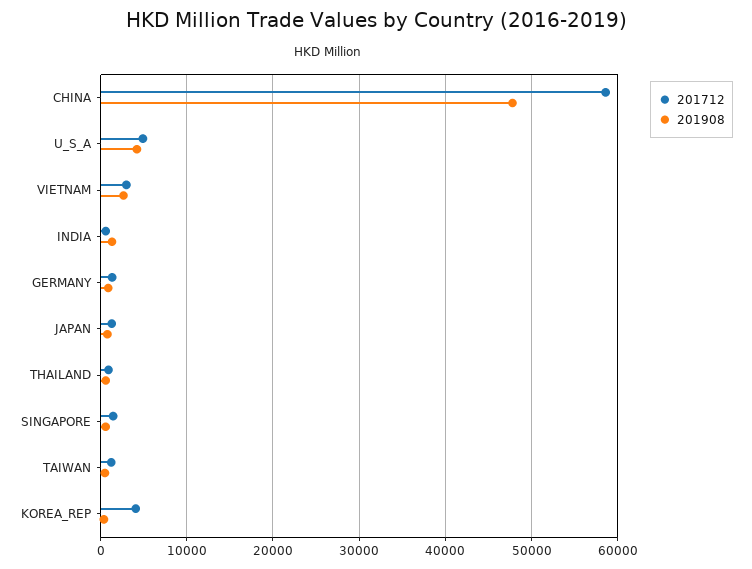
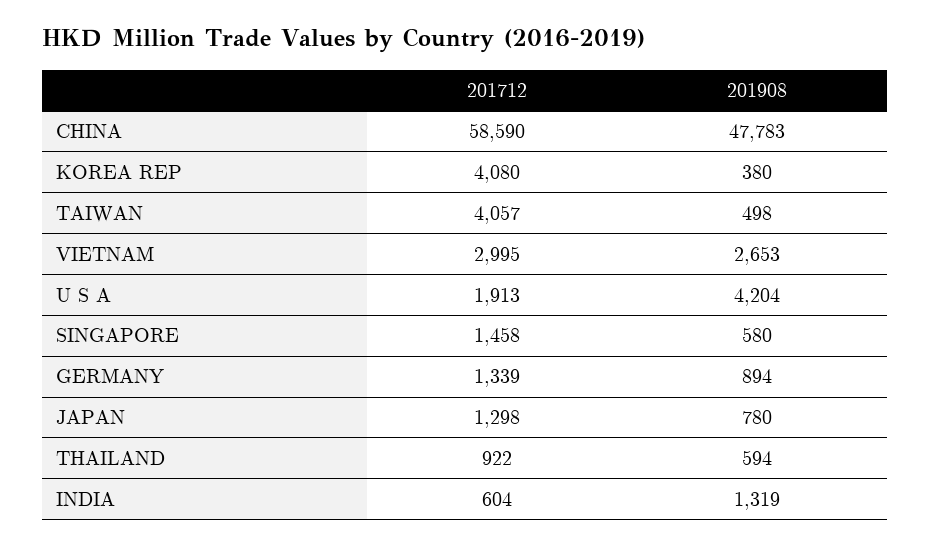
  {
    "201712": {
      "CHINA": 58590,
-     "U_S_A": 5000,
+     "U_S_A": 1913,
      "VIETNAM": 2995,
      "INDIA": 604,
      "GERMANY": 1339,
      "JAPAN": 1298,
      "THAILAND": 922,
      "SINGAPORE": 1458,
-     "TAIWAN": 1000,
+     "TAIWAN": 4057,
      "KOREA_REP": 4080
    },
    "201908": {
      "CHINA": 47783,
      "U_S_A": 4204,
      "VIETNAM": 2653,
      "INDIA": 1319,
      "GERMANY": 894,
      "JAPAN": 780,
      "THAILAND": 594,
      "SINGAPORE": 580,
      "TAIWAN": 498,
      "KOREA_REP": 380
    }
  }

